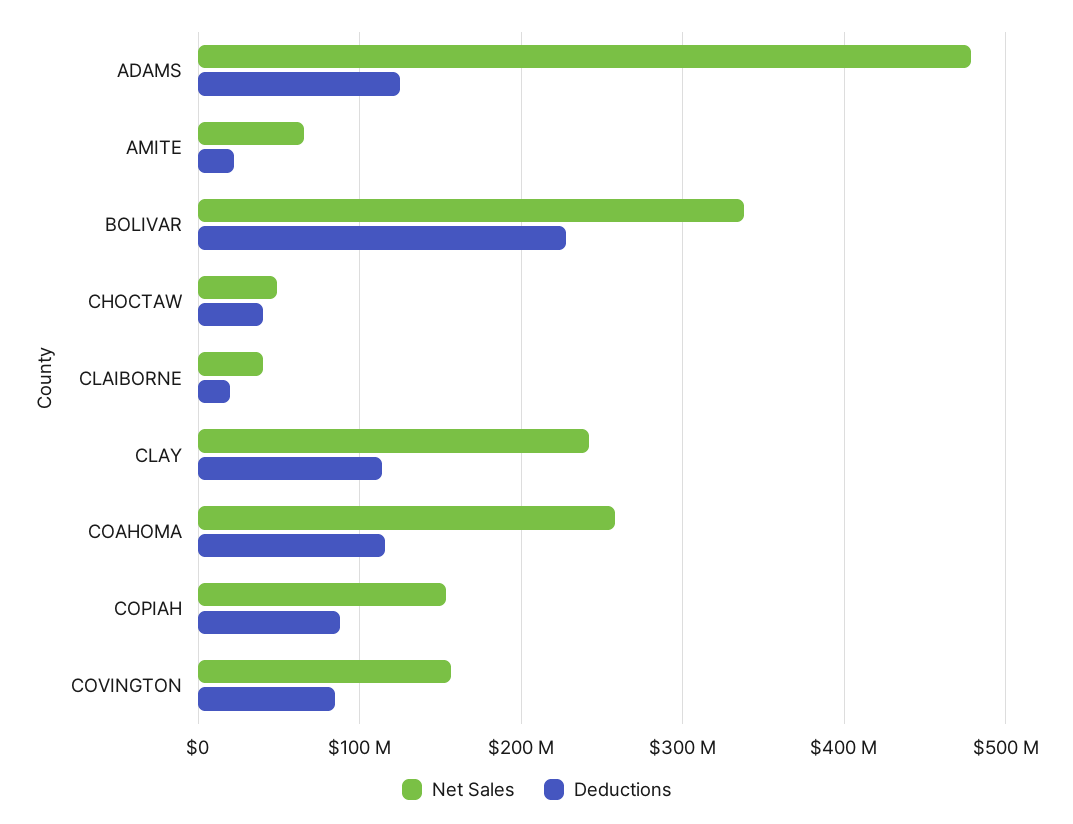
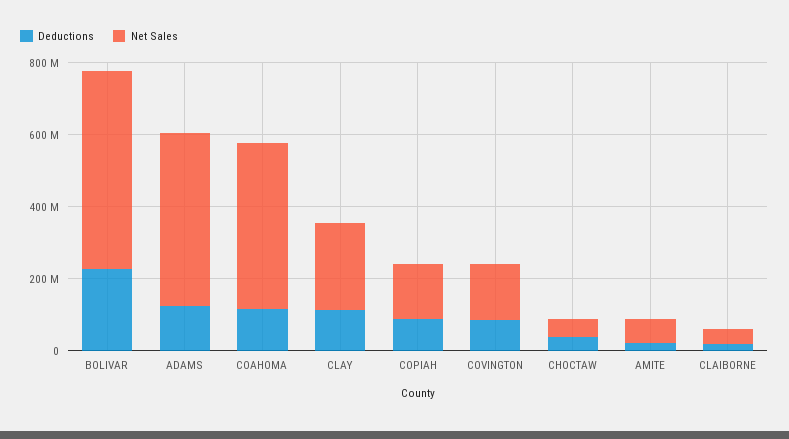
  {
    "Net Sales": {
      "ADAMS": 480000000,
      "AMITE": 70000000,
-     "BOLIVAR": 340000000,
+     "BOLIVAR": 550000000,
      "CHOCTAW": 50000000,
      "CLAIBORNE": 40000000,
      "CLAY": 240000000,
-     "COAHOMA": 260000000,
+     "COAHOMA": 450000000,
      "COPIAH": 150000000,
      "COVINGTON": 160000000
    },
    "Deductions": {
      "ADAMS": 120000000,
      "AMITE": 20000000,
      "BOLIVAR": 230000000,
      "CHOCTAW": 40000000,
      "CLAIBORNE": 20000000,
      "CLAY": 110000000,
      "COAHOMA": 120000000,
      "COPIAH": 90000000,
      "COVINGTON": 80000000
    }
  }

